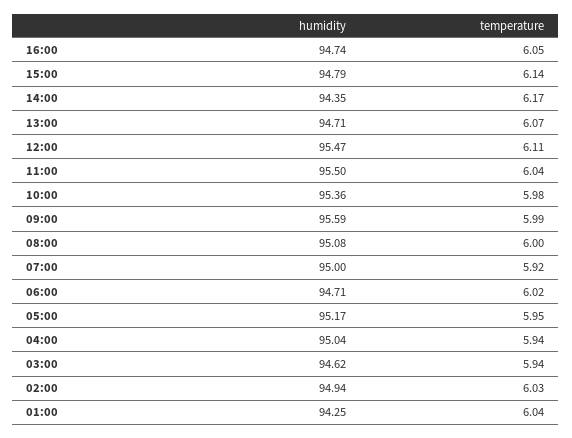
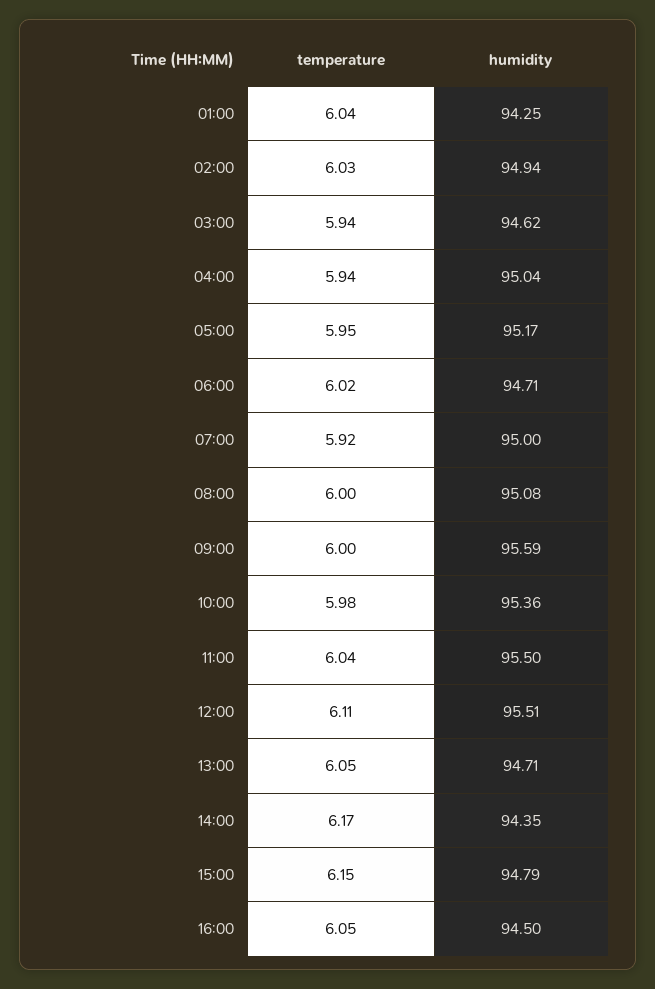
  {
    "humidity": {
-     "16:00": 94.74,
+     "16:00": 94.5,
      "15:00": 94.79,
      "14:00": 94.35,
      "13:00": 94.71,
-     "12:00": 95.47,
+     "12:00": 95.51,
      "11:00": 95.5,
      "10:00": 95.36,
      "09:00": 95.59,
      "08:00": 95.08,
      "07:00": 95,
      "06:00": 94.71,
      "05:00": 95.17,
      "04:00": 95.04,
      "03:00": 94.62,
      "02:00": 94.94,
      "01:00": 94.25
    },
    "temperature": {
      "16:00": 6.05,
-     "15:00": 6.14,
+     "15:00": 6.15,
      "14:00": 6.17,
-     "13:00": 6.07,
+     "13:00": 6.05,
      "12:00": 6.11,
      "11:00": 6.04,
      "10:00": 5.98,
-     "09:00": 5.99,
+     "09:00": 6,
      "08:00": 6,
      "07:00": 5.92,
      "06:00": 6.02,
      "05:00": 5.95,
      "04:00": 5.94,
      "03:00": 5.94,
      "02:00": 6.03,
      "01:00": 6.04
    }
  }

